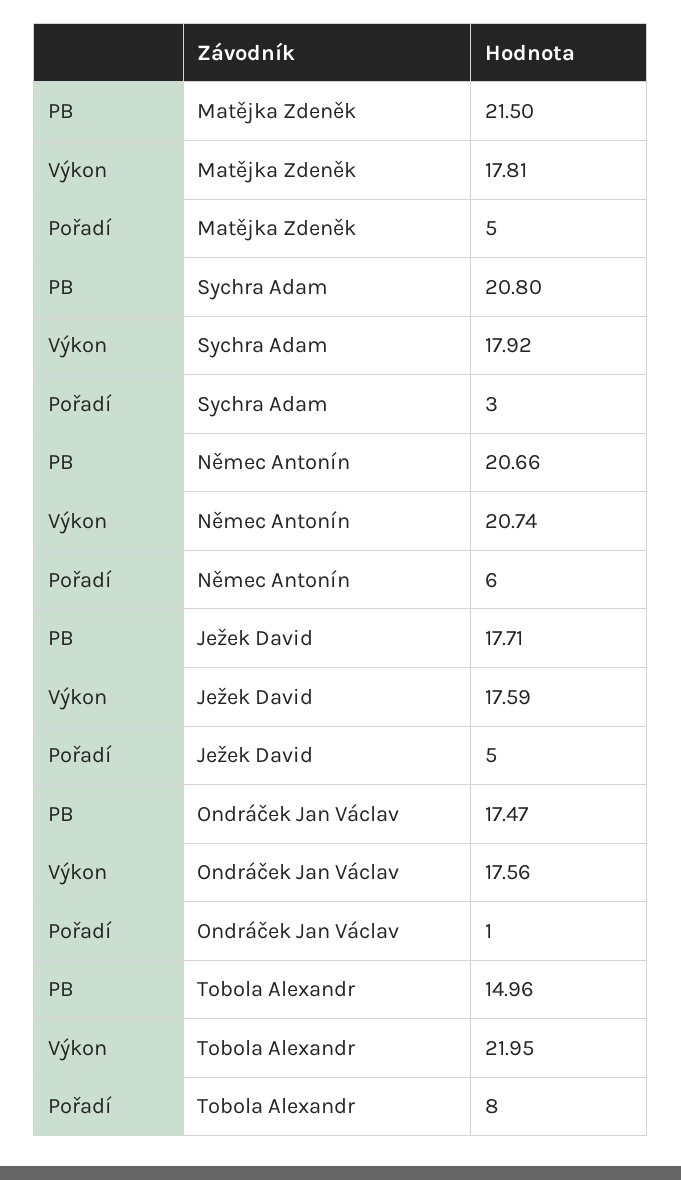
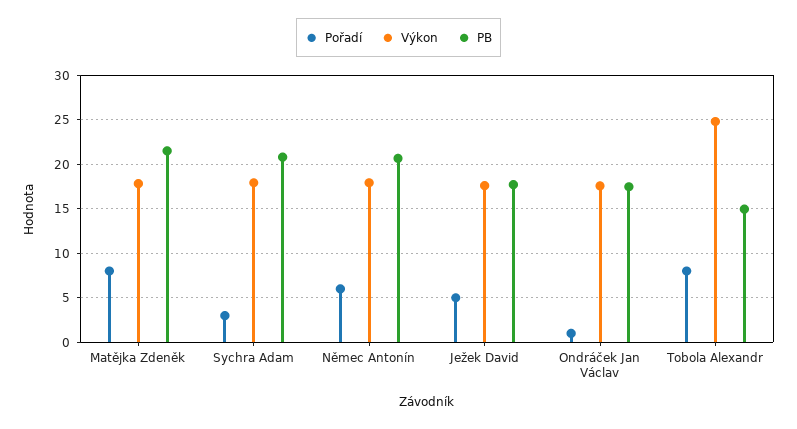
  {
    "PB": {
      "Matějka Zdeněk": 21.5,
      "Sychra Adam": 20.8,
      "Němec Antonín": 20.66,
      "Ježek David": 17.71,
      "Ondráček Jan Václav": 17.47,
      "Tobola Alexandr": 14.96
    },
    "Výkon": {
      "Matějka Zdeněk": 17.81,
      "Sychra Adam": 17.92,
-     "Němec Antonín": 20.74,
+     "Němec Antonín": 18,
      "Ježek David": 17.59,
      "Ondráček Jan Václav": 17.56,
-     "Tobola Alexandr": 21.95
+     "Tobola Alexandr": 25
    },
    "Pořadí": {
-     "Matějka Zdeněk": 5,
+     "Matějka Zdeněk": 8,
      "Sychra Adam": 3,
      "Němec Antonín": 6,
      "Ježek David": 5,
      "Ondráček Jan Václav": 1,
      "Tobola Alexandr": 8
    }
  }

